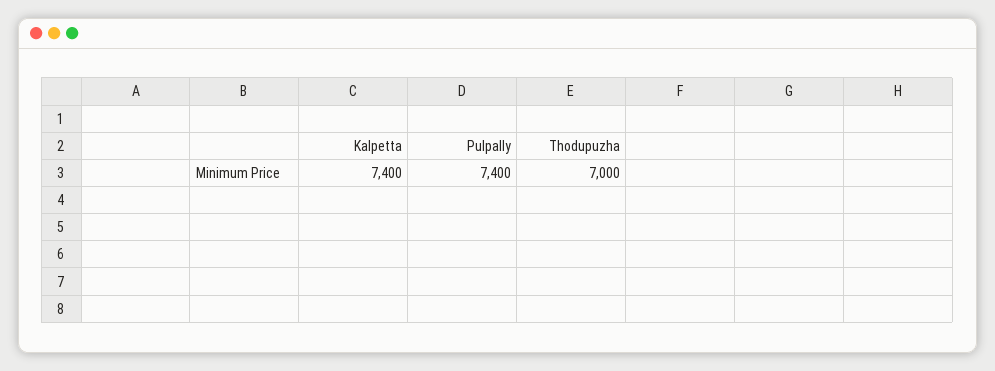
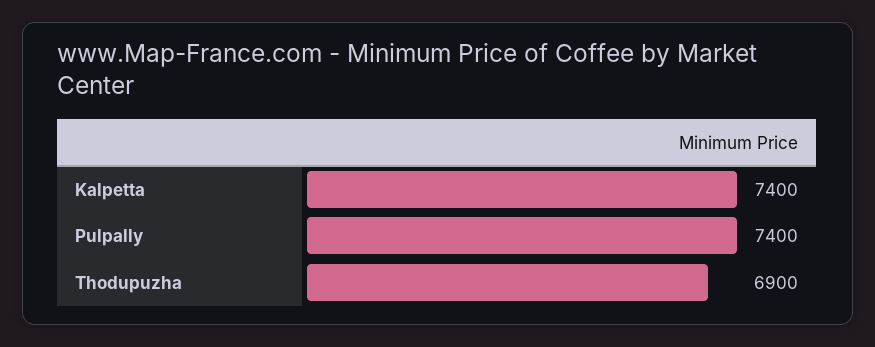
  {
    "Kalpetta": 7400,
    "Pulpally": 7400,
-   "Thodupuzha": 7000
+   "Thodupuzha": 6900
  }

